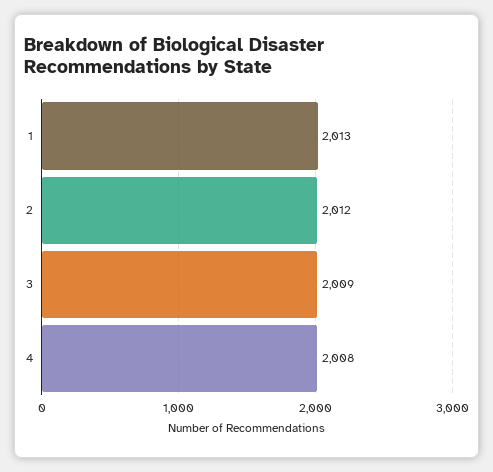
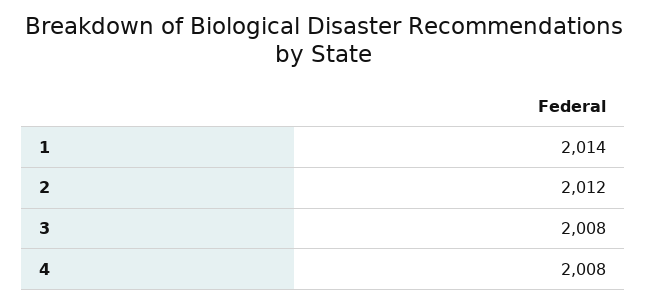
  {
-   "1": 2013,
+   "1": 2014,
    "2": 2012,
-   "3": 2009,
+   "3": 2008,
    "4": 2008
  }

